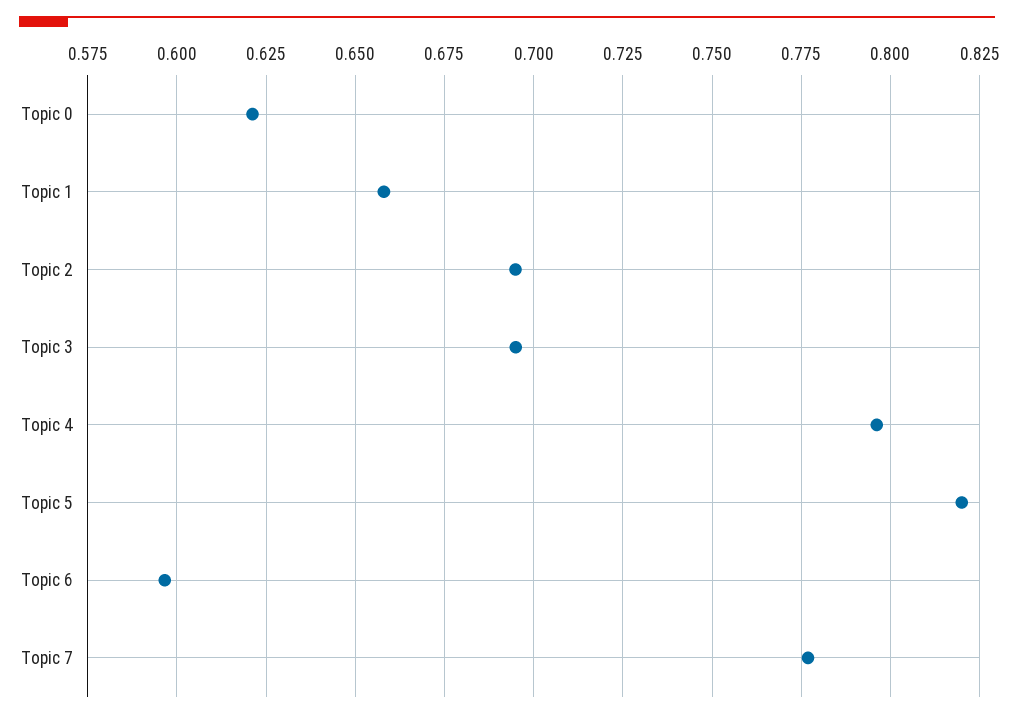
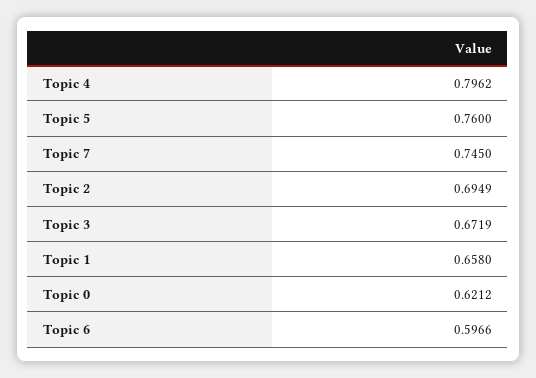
  {
    "Topic 0": 0.6212,
    "Topic 1": 0.658,
    "Topic 2": 0.6949,
-   "Topic 3": 0.695,
+   "Topic 3": 0.6719,
    "Topic 4": 0.7962,
-   "Topic 5": 0.82,
+   "Topic 5": 0.76,
    "Topic 6": 0.5966,
-   "Topic 7": 0.7775
+   "Topic 7": 0.745
  }

